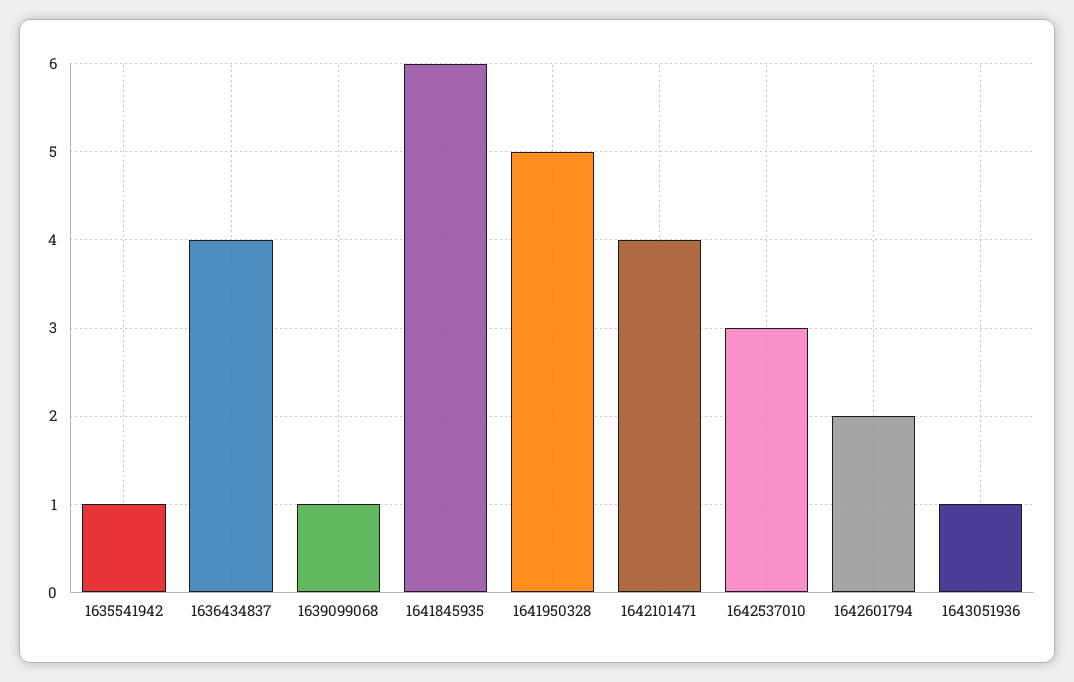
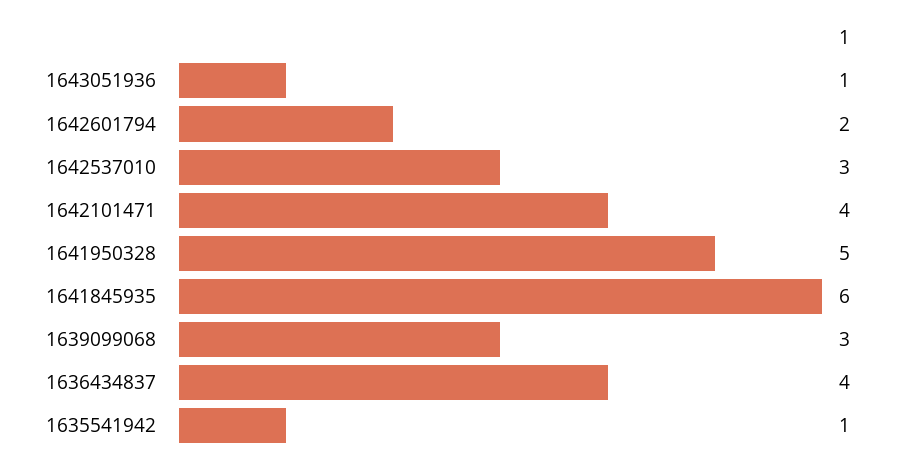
  {
    "1635541942": 1,
    "1636434837": 4,
-   "1639099068": 1,
+   "1639099068": 3,
    "1641845935": 6,
    "1641950328": 5,
    "1642101471": 4,
    "1642537010": 3,
    "1642601794": 2,
    "1643051936": 1
  }

